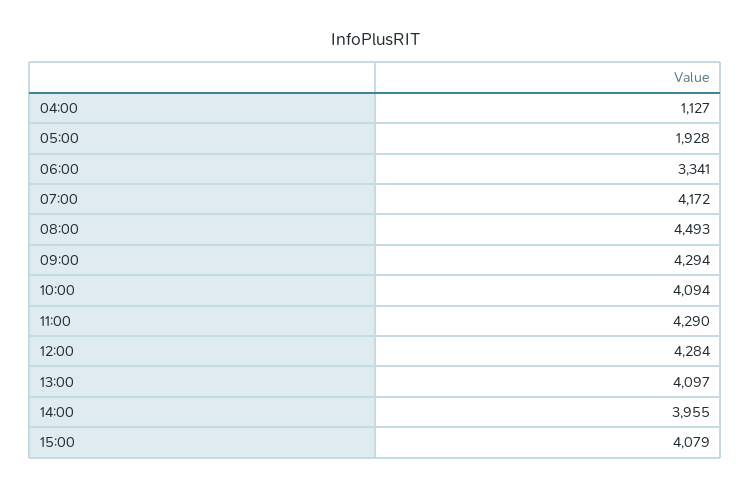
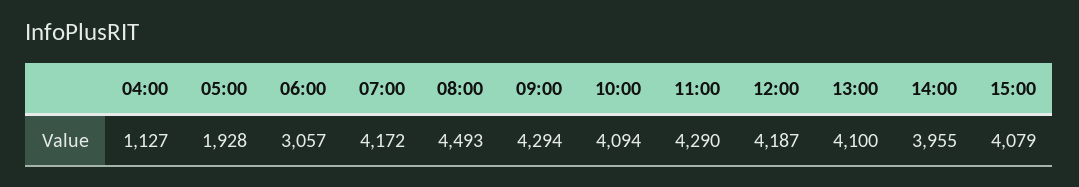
  {
    "04:00": 1127,
    "05:00": 1928,
-   "06:00": 3341,
+   "06:00": 3057,
    "07:00": 4172,
    "08:00": 4493,
    "09:00": 4294,
    "10:00": 4094,
    "11:00": 4290,
-   "12:00": 4284,
+   "12:00": 4187,
-   "13:00": 4097,
+   "13:00": 4100,
    "14:00": 3955,
    "15:00": 4079
  }

